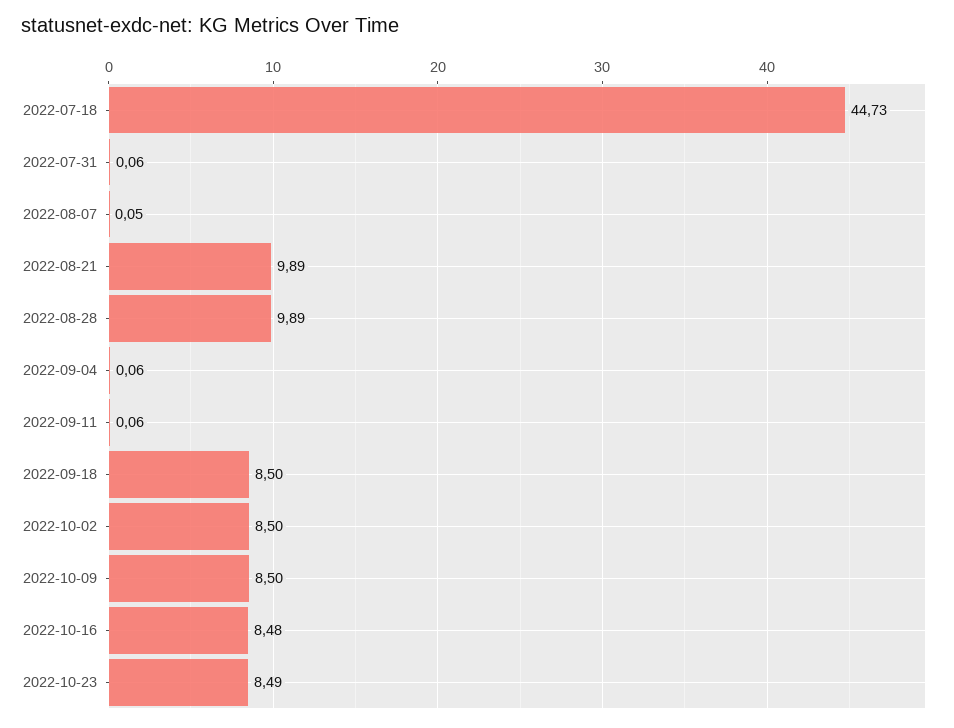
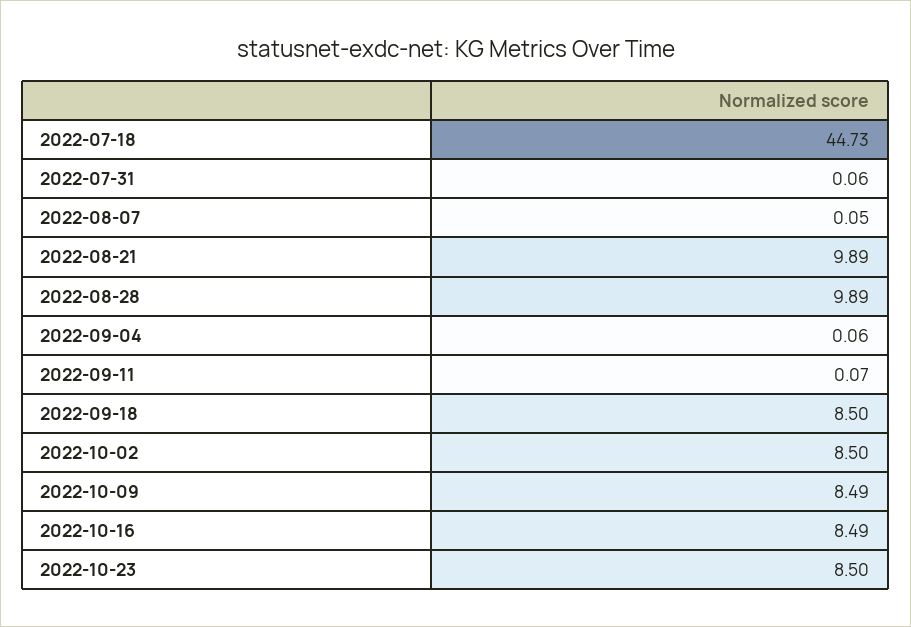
  {
    "2022-07-18": 44.73,
    "2022-07-31": 0.06,
    "2022-08-07": 0.05,
    "2022-08-21": 9.89,
    "2022-08-28": 9.89,
    "2022-09-04": 0.06,
-   "2022-09-11": 0.06,
+   "2022-09-11": 0.07,
    "2022-09-18": 8.5,
    "2022-10-02": 8.5,
-   "2022-10-09": 8.5,
+   "2022-10-09": 8.49,
-   "2022-10-16": 8.48,
+   "2022-10-16": 8.49,
-   "2022-10-23": 8.49
+   "2022-10-23": 8.5
  }

